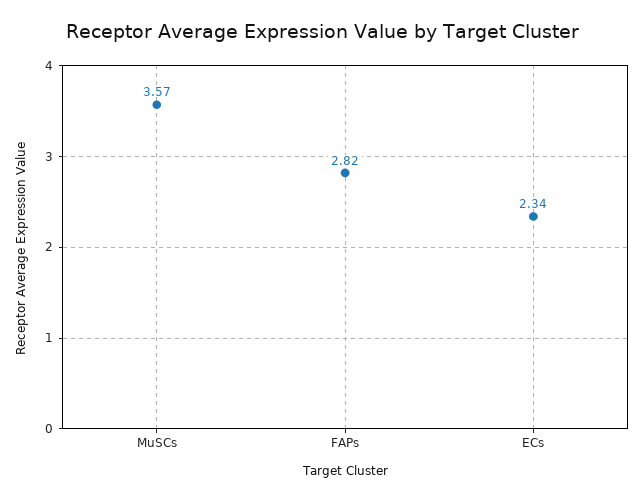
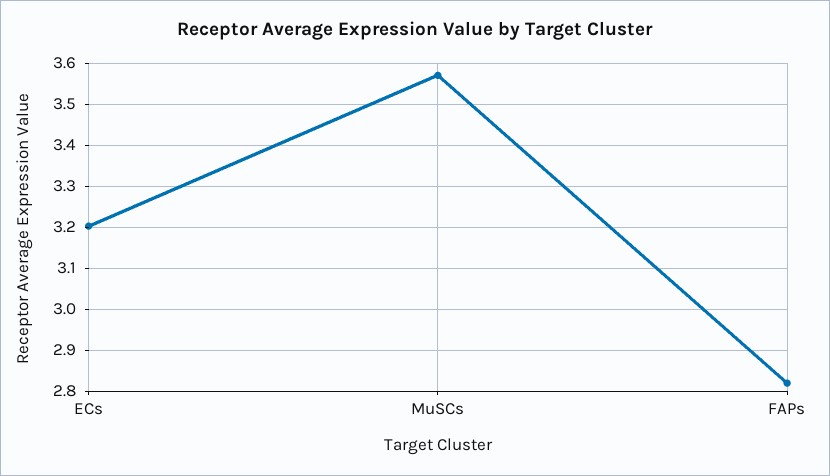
  {
    "MuSCs": 3.57,
    "FAPs": 2.82,
-   "ECs": 2.34
+   "ECs": 3.2
  }

